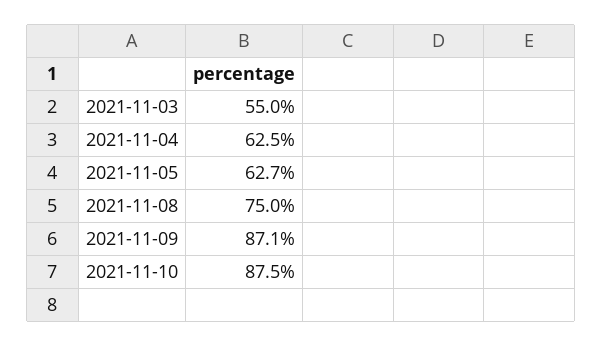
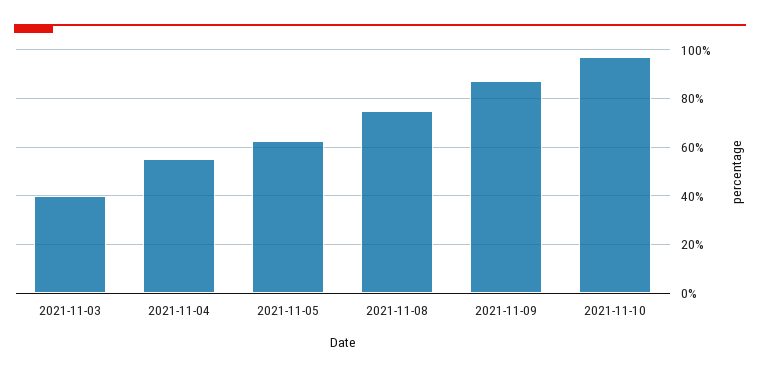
  {
-   "2021-11-03": 55,
+   "2021-11-03": 40,
-   "2021-11-04": 62.5,
+   "2021-11-04": 55,
    "2021-11-05": 62.7,
    "2021-11-08": 75,
    "2021-11-09": 87.1,
-   "2021-11-10": 87.5
+   "2021-11-10": 97.5
  }

